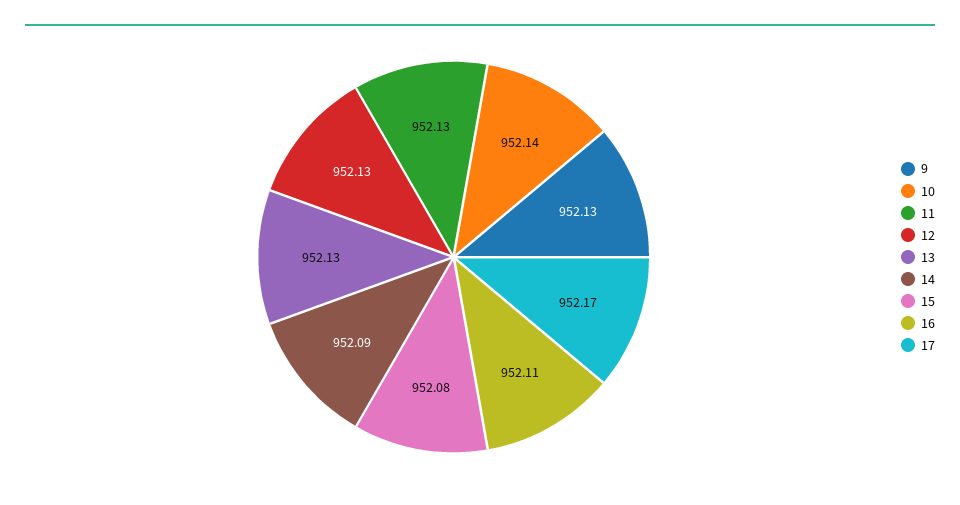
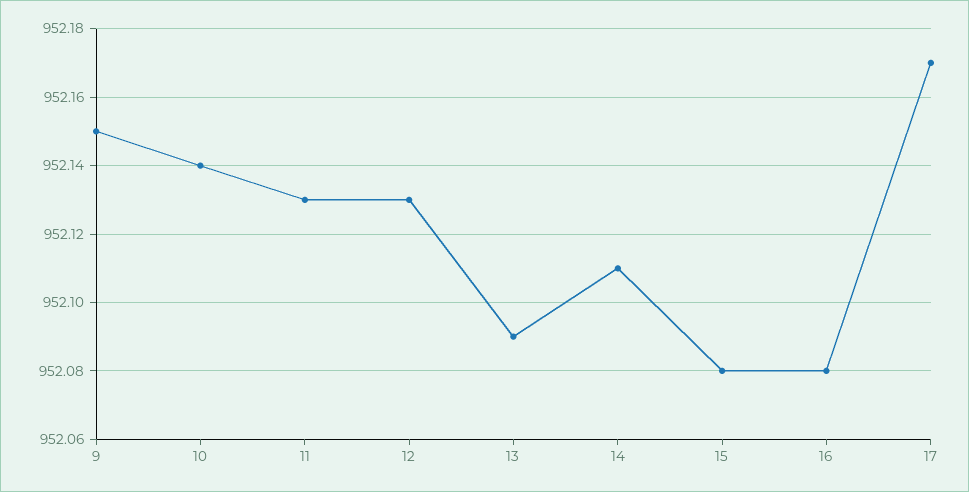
  {
-   "9": 952.13,
+   "9": 952.15,
    "10": 952.14,
    "11": 952.13,
    "12": 952.13,
-   "13": 952.13,
+   "13": 952.09,
-   "14": 952.09,
+   "14": 952.11,
    "15": 952.08,
-   "16": 952.11,
+   "16": 952.08,
    "17": 952.17
  }

